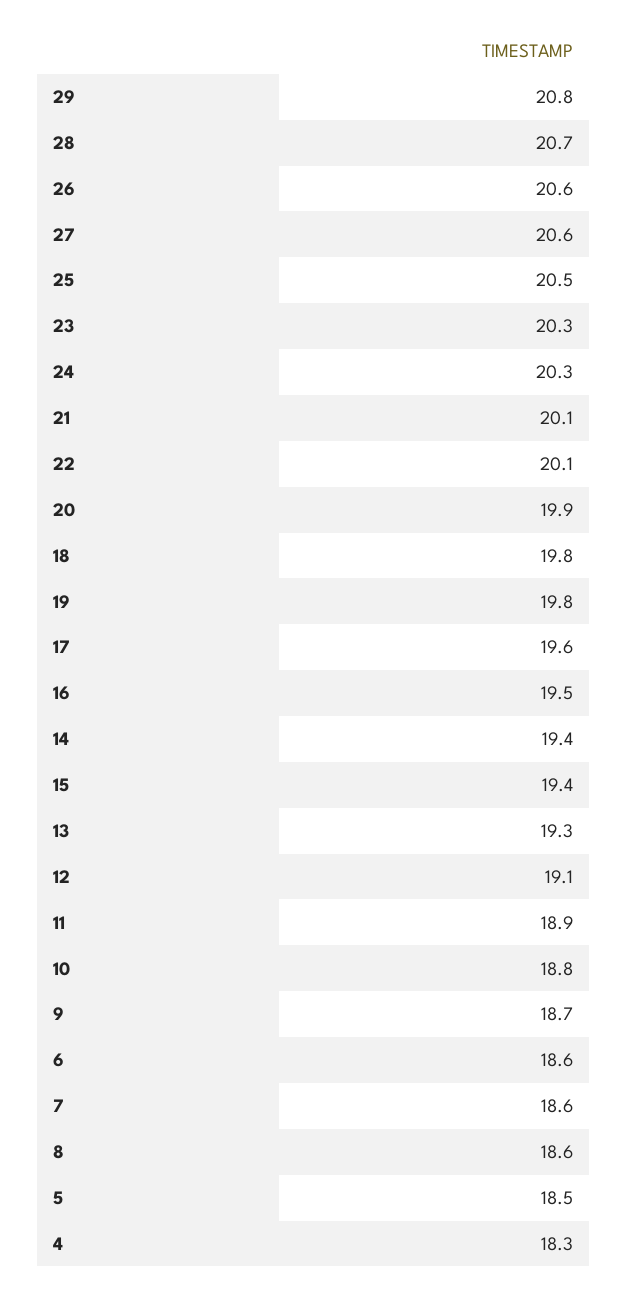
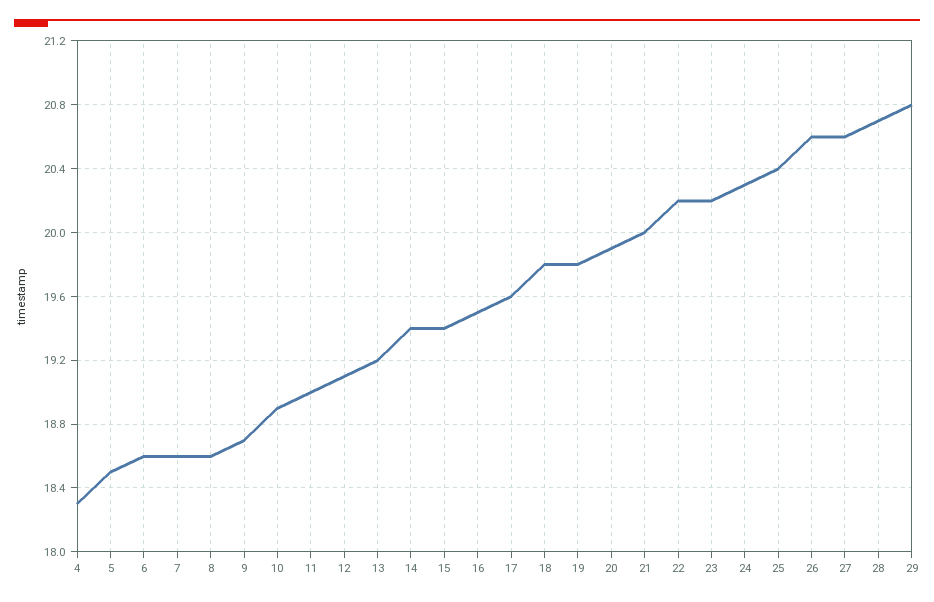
  {
    "29": 20.8,
    "28": 20.7,
    "26": 20.6,
    "27": 20.6,
-   "25": 20.5,
+   "25": 20.4,
-   "23": 20.3,
+   "23": 20.2,
    "24": 20.3,
-   "21": 20.1,
+   "21": 20,
-   "22": 20.1,
+   "22": 20.2,
    "20": 19.9,
    "18": 19.8,
    "19": 19.8,
    "17": 19.6,
    "16": 19.5,
    "14": 19.4,
    "15": 19.4,
-   "13": 19.3,
+   "13": 19.2,
    "12": 19.1,
-   "11": 18.9,
+   "11": 19,
-   "10": 18.8,
+   "10": 18.9,
    "9": 18.7,
    "6": 18.6,
    "7": 18.6,
    "8": 18.6,
    "5": 18.5,
    "4": 18.3
  }

